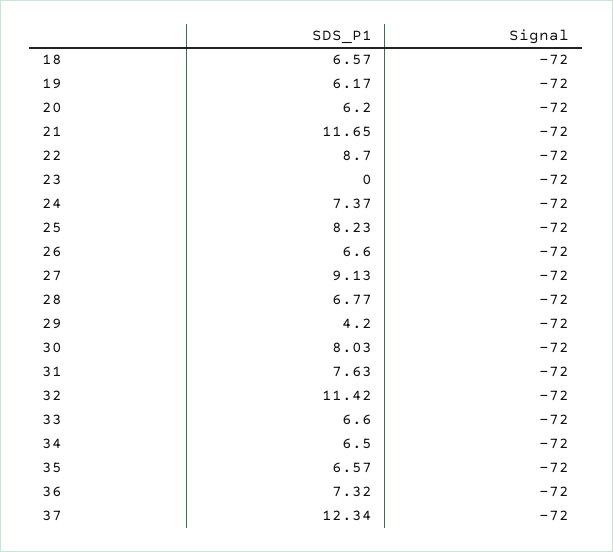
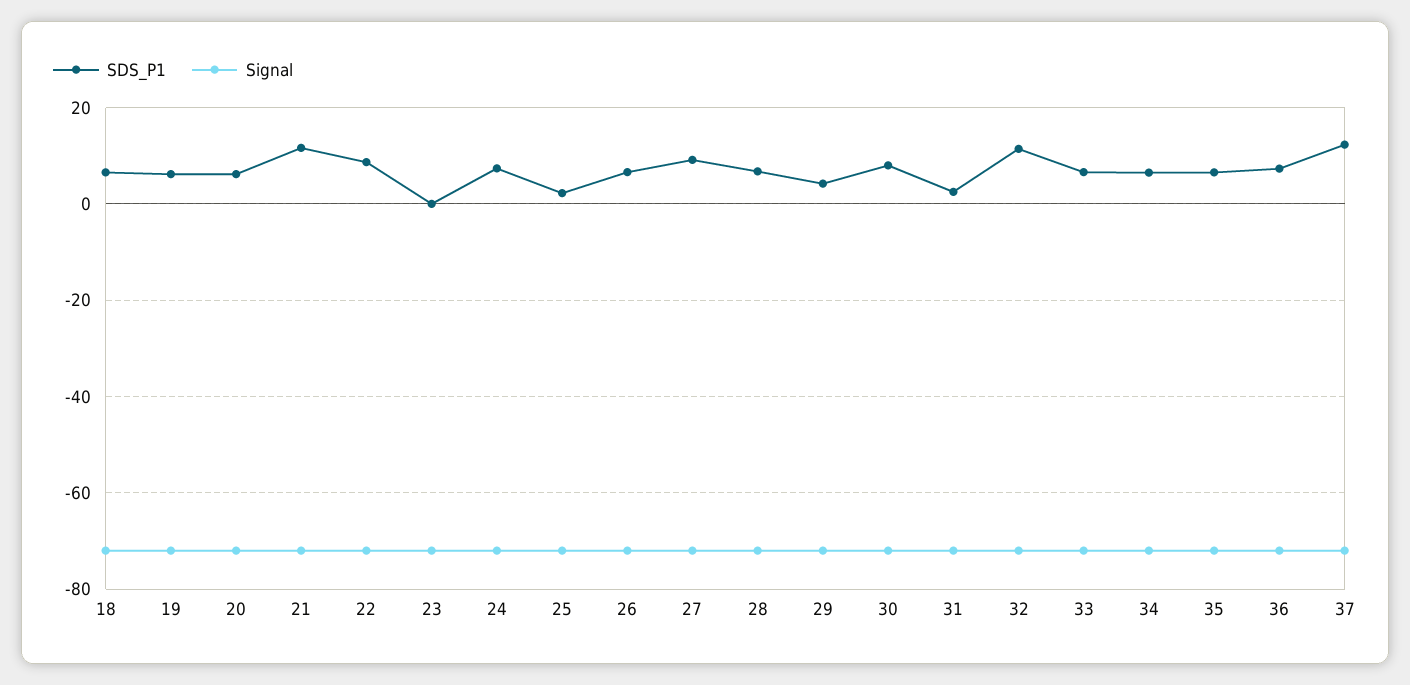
  {
    "SDS_P1": {
      "18": 6.57,
      "19": 6.17,
      "20": 6.2,
      "21": 11.65,
      "22": 8.7,
      "23": 0,
      "24": 7.37,
-     "25": 8.23,
+     "25": 2,
      "26": 6.6,
      "27": 9.13,
      "28": 6.77,
      "29": 4.2,
      "30": 8.03,
-     "31": 7.63,
+     "31": 2,
      "32": 11.42,
      "33": 6.6,
      "34": 6.5,
      "35": 6.57,
      "36": 7.32,
      "37": 12.34
    },
    "Signal": {
      "18": -72,
      "19": -72,
      "20": -72,
      "21": -72,
      "22": -72,
      "23": -72,
      "24": -72,
      "25": -72,
      "26": -72,
      "27": -72,
      "28": -72,
      "29": -72,
      "30": -72,
      "31": -72,
      "32": -72,
      "33": -72,
      "34": -72,
      "35": -72,
      "36": -72,
      "37": -72
    }
  }

